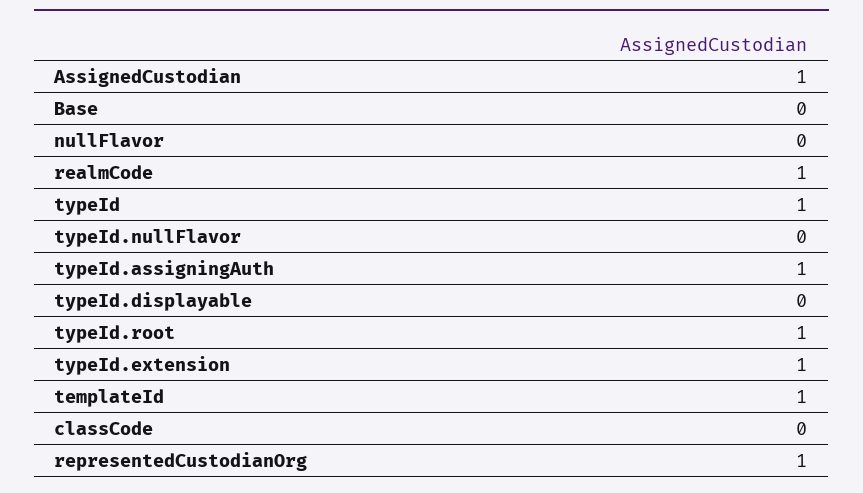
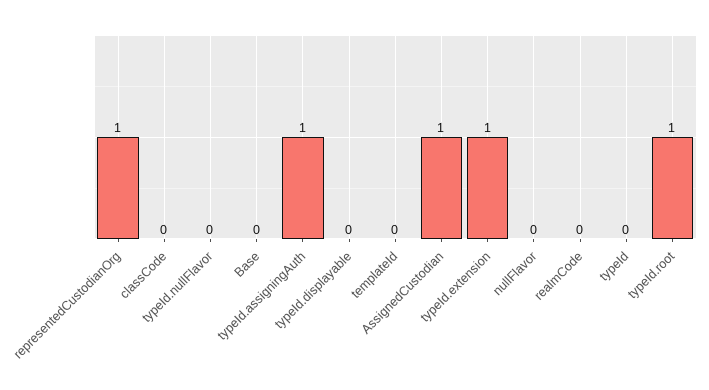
  {
    "AssignedCustodian": 1,
    "Base": 0,
    "nullFlavor": 0,
-   "realmCode": 1,
+   "realmCode": 0,
-   "typeId": 1,
+   "typeId": 0,
    "typeId.nullFlavor": 0,
    "typeId.assigningAuth": 1,
    "typeId.displayable": 0,
    "typeId.root": 1,
    "typeId.extension": 1,
-   "templateId": 1,
+   "templateId": 0,
    "classCode": 0,
    "representedCustodianOrg": 1
  }

